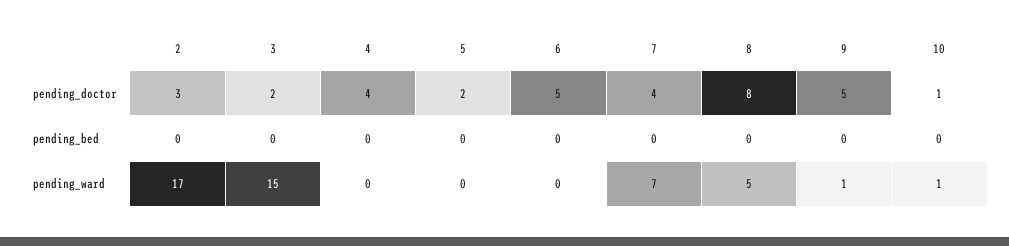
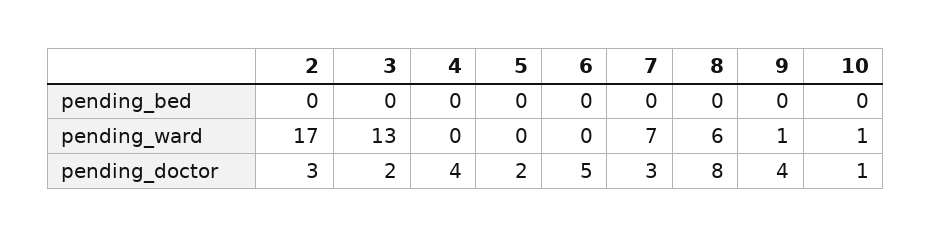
  {
    "2": {
      "pending_doctor": 3,
      "pending_bed": 0,
      "pending_ward": 17
    },
    "3": {
      "pending_doctor": 2,
      "pending_bed": 0,
-     "pending_ward": 15
+     "pending_ward": 13
    },
    "4": {
      "pending_doctor": 4,
      "pending_bed": 0,
      "pending_ward": 0
    },
    "5": {
      "pending_doctor": 2,
      "pending_bed": 0,
      "pending_ward": 0
    },
    "6": {
      "pending_doctor": 5,
      "pending_bed": 0,
      "pending_ward": 0
    },
    "7": {
-     "pending_doctor": 4,
+     "pending_doctor": 3,
      "pending_bed": 0,
      "pending_ward": 7
    },
    "8": {
      "pending_doctor": 8,
      "pending_bed": 0,
-     "pending_ward": 5
+     "pending_ward": 6
    },
    "9": {
-     "pending_doctor": 5,
+     "pending_doctor": 4,
      "pending_bed": 0,
      "pending_ward": 1
    },
    "10": {
      "pending_doctor": 1,
      "pending_bed": 0,
      "pending_ward": 1
    }
  }

